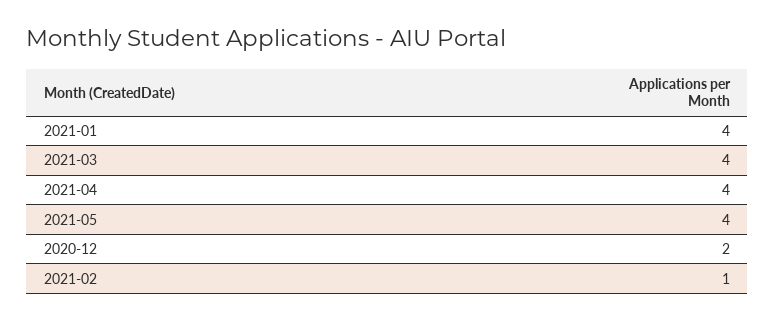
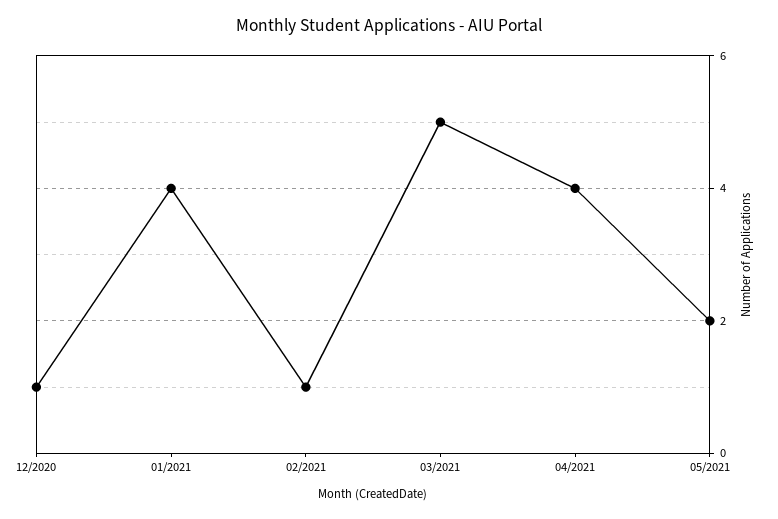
  {
    "2021-01": 4,
-   "2021-03": 4,
+   "2021-03": 5,
    "2021-04": 4,
-   "2021-05": 4,
+   "2021-05": 2,
-   "2020-12": 2,
+   "2020-12": 1,
    "2021-02": 1
  }

